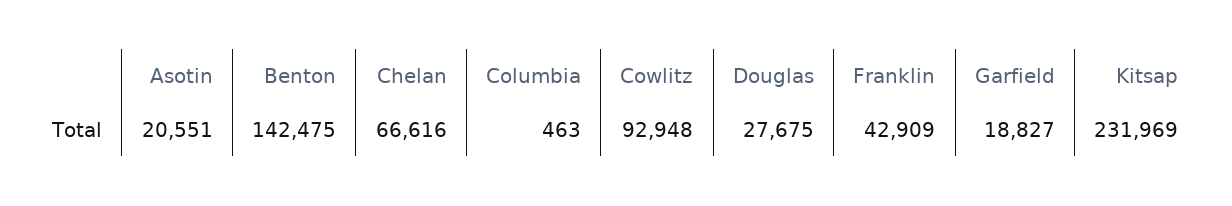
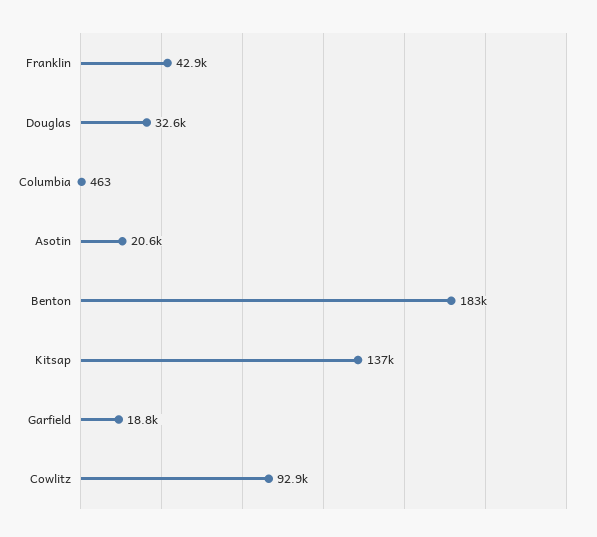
  {
    "Asotin": 20551,
-   "Benton": 142475,
+   "Benton": 183000,
-   "Chelan": 66616,
    "Columbia": 463,
    "Cowlitz": 92948,
-   "Douglas": 27675,
+   "Douglas": 32600,
    "Franklin": 42909,
    "Garfield": 18827,
-   "Kitsap": 231969
+   "Kitsap": 137000
  }

